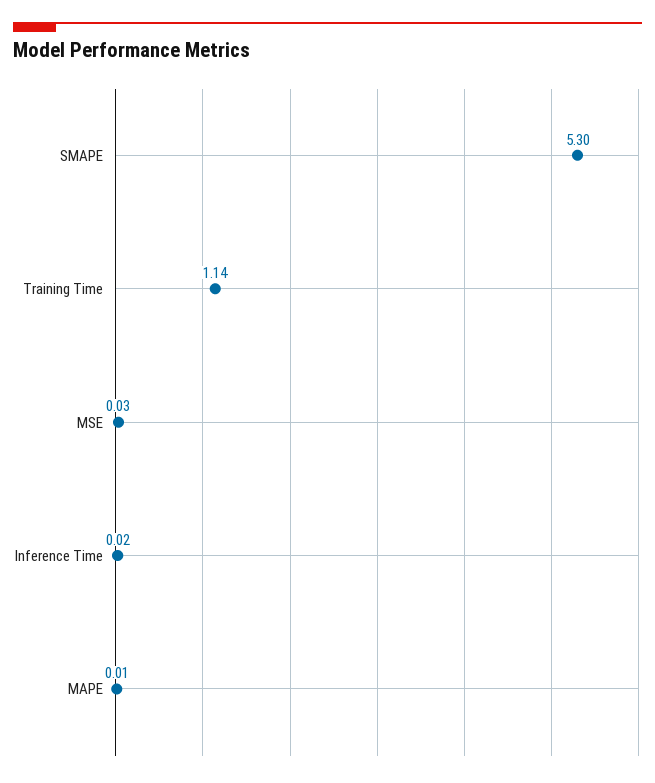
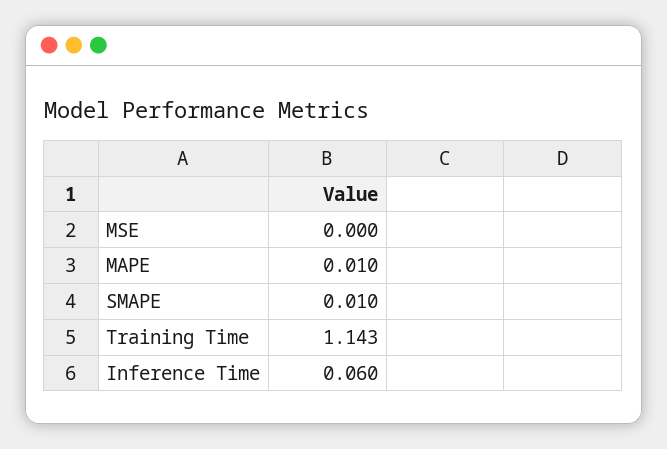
  {
-   "SMAPE": 5.3,
+   "SMAPE": 0.01,
    "Training Time": 1.143,
-   "MSE": 0.03,
+   "MSE": 0,
-   "Inference Time": 0.02,
+   "Inference Time": 0.06,
    "MAPE": 0.01
  }

